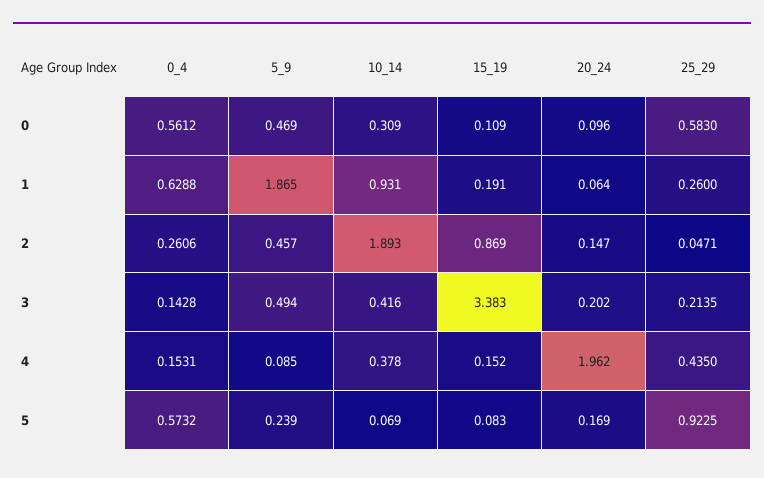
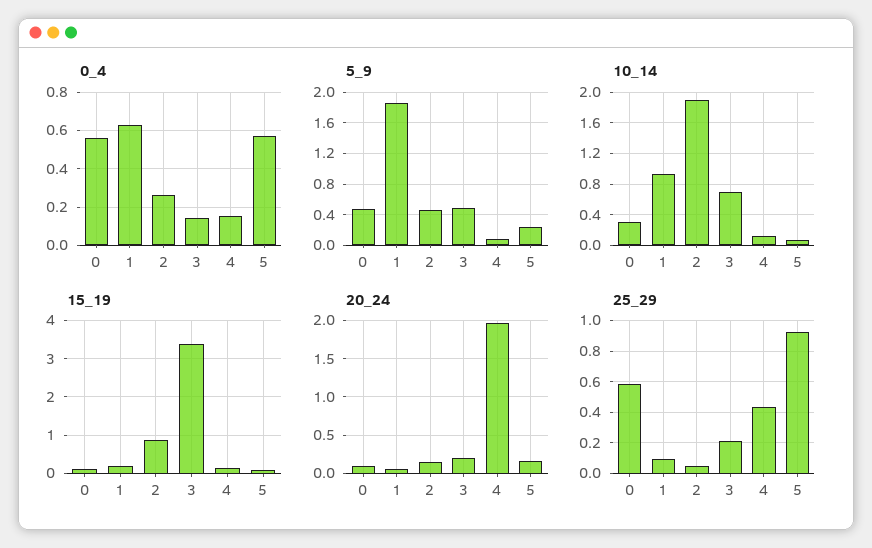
  {
    "0_4": {
      "0": 0.5612,
      "1": 0.6288,
      "2": 0.2606,
      "3": 0.1428,
      "4": 0.1531,
      "5": 0.5732
    },
    "5_9": {
      "0": 0.469,
      "1": 1.865,
      "2": 0.457,
      "3": 0.494,
      "4": 0.085,
      "5": 0.239
    },
    "10_14": {
      "0": 0.309,
      "1": 0.931,
      "2": 1.893,
-     "3": 0.416,
+     "3": 0.7,
-     "4": 0.378,
+     "4": 0.1,
      "5": 0.069
    },
    "15_19": {
      "0": 0.109,
      "1": 0.191,
      "2": 0.869,
      "3": 3.383,
      "4": 0.152,
      "5": 0.083
    },
    "20_24": {
      "0": 0.096,
      "1": 0.064,
      "2": 0.147,
      "3": 0.202,
      "4": 1.962,
      "5": 0.169
    },
    "25_29": {
      "0": 0.583,
-     "1": 0.26,
+     "1": 0.1,
      "2": 0.0471,
      "3": 0.2135,
      "4": 0.435,
      "5": 0.9225
    }
  }

